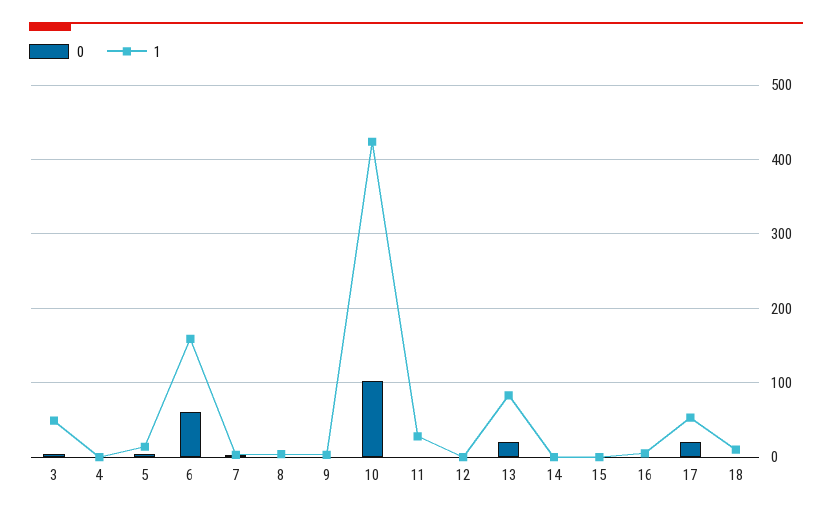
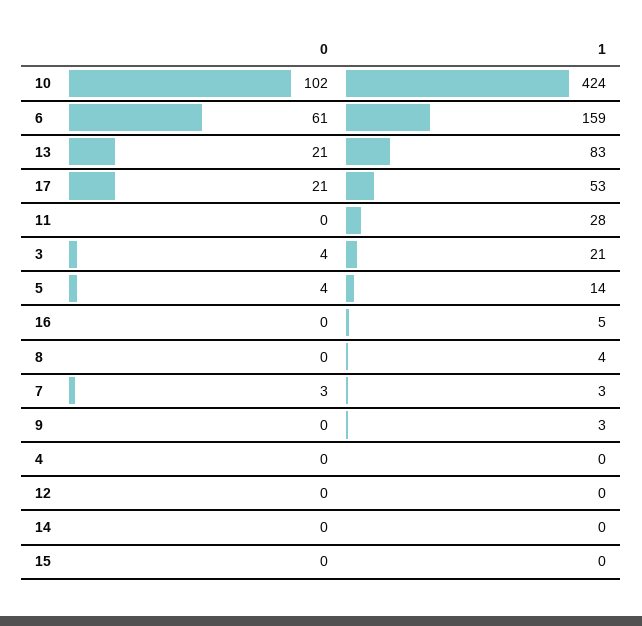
  {
    "0": {
      "3": 4,
      "4": 0,
      "5": 4,
      "6": 61,
      "7": 3,
      "8": 0,
      "9": 0,
      "10": 102,
      "11": 0,
      "12": 0,
      "13": 21,
      "14": 0,
      "15": 0,
      "16": 0,
-     "17": 21,
+     "17": 21
-     "18": 0
    },
    "1": {
-     "3": 50,
+     "3": 21,
      "4": 0,
      "5": 14,
      "6": 159,
      "7": 3,
      "8": 4,
      "9": 3,
      "10": 424,
      "11": 28,
      "12": 0,
      "13": 83,
      "14": 0,
      "15": 0,
      "16": 5,
-     "17": 53,
+     "17": 53
-     "18": 10
    }
  }

